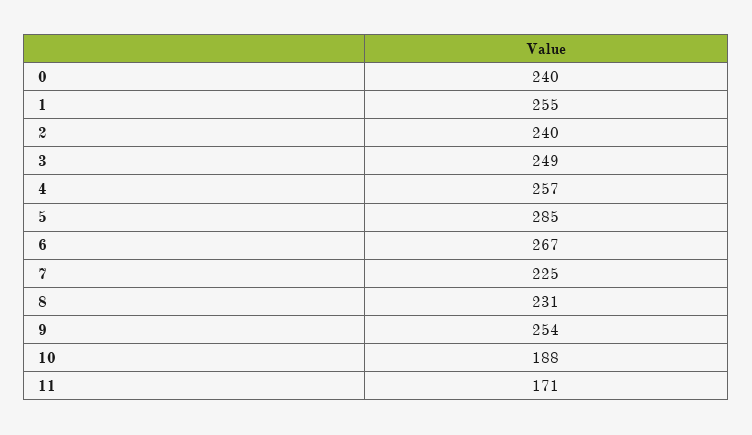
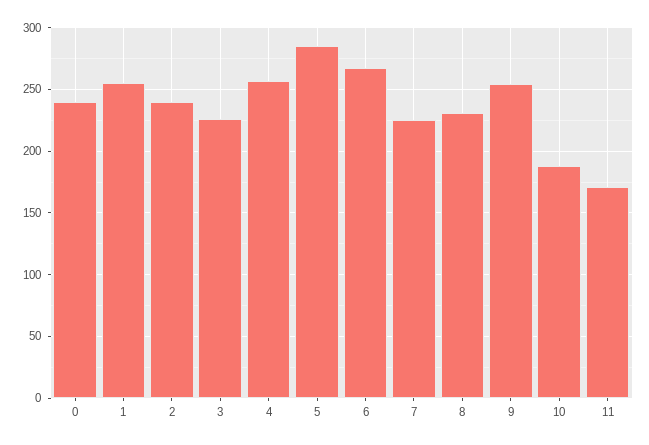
  {
    "0": 240,
    "1": 255,
    "2": 240,
-   "3": 249,
+   "3": 225,
    "4": 257,
    "5": 285,
    "6": 267,
    "7": 225,
    "8": 231,
    "9": 254,
    "10": 188,
    "11": 171
  }

